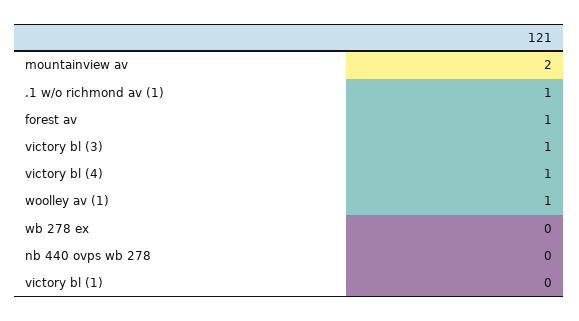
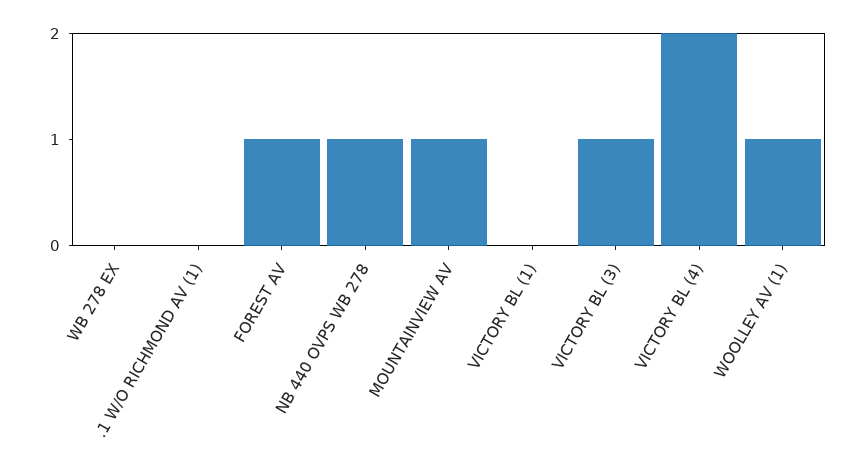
  {
-   "mountainview av": 2,
+   "mountainview av": 1,
-   ".1 w/o richmond av (1)": 1,
+   ".1 w/o richmond av (1)": 0,
    "forest av": 1,
    "victory bl (3)": 1,
-   "victory bl (4)": 1,
+   "victory bl (4)": 2,
    "woolley av (1)": 1,
    "wb 278 ex": 0,
-   "nb 440 ovps wb 278": 0,
+   "nb 440 ovps wb 278": 1,
    "victory bl (1)": 0
  }

